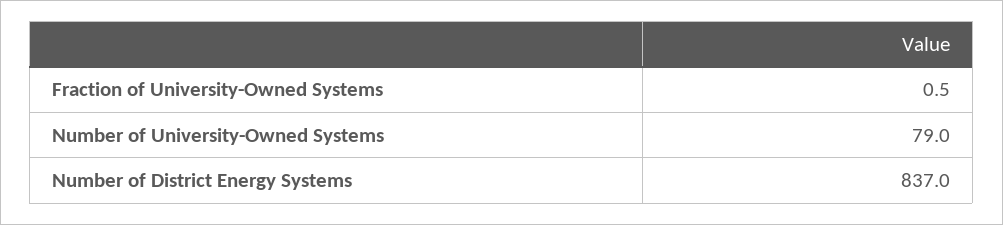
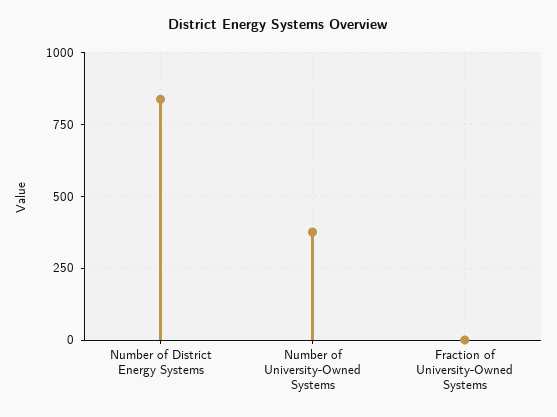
  {
    "Fraction of University-Owned Systems": 0.5,
-   "Number of University-Owned Systems": 79,
+   "Number of University-Owned Systems": 375,
    "Number of District Energy Systems": 837
  }

